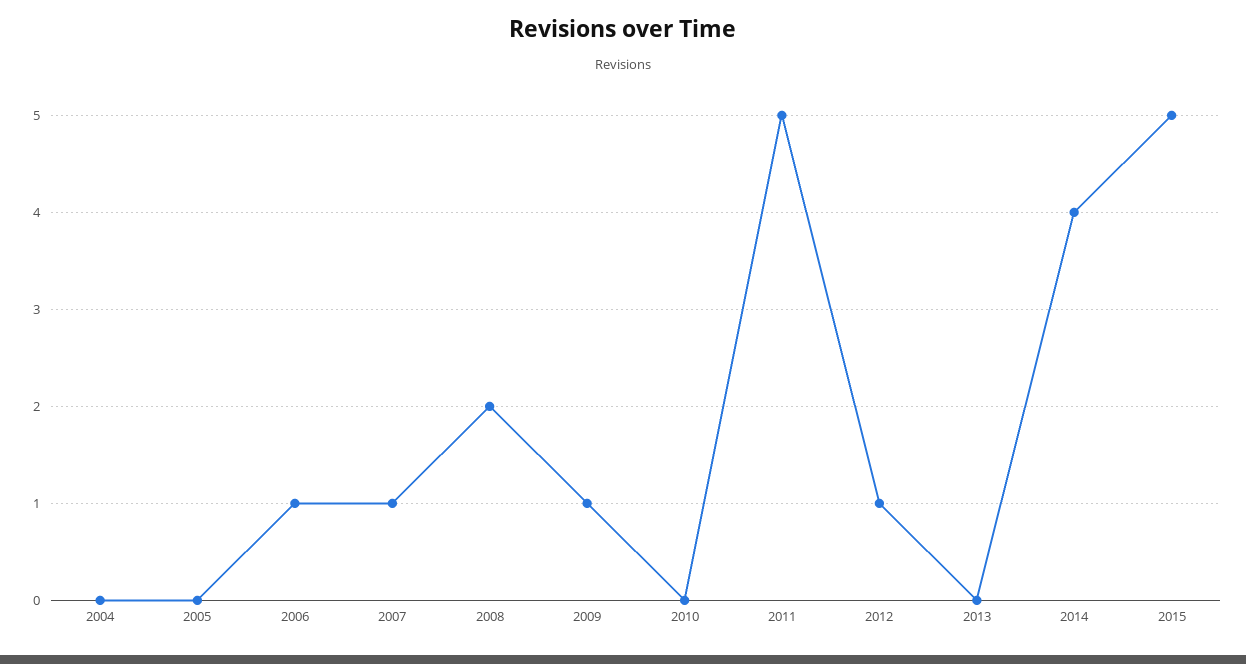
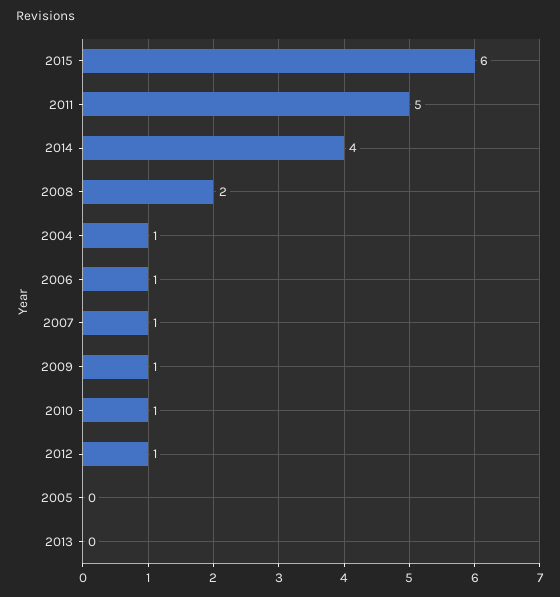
  {
-   "2004": 0,
+   "2004": 1,
    "2005": 0,
    "2006": 1,
    "2007": 1,
    "2008": 2,
    "2009": 1,
-   "2010": 0,
+   "2010": 1,
    "2011": 5,
    "2012": 1,
    "2013": 0,
    "2014": 4,
-   "2015": 5
+   "2015": 6
  }

